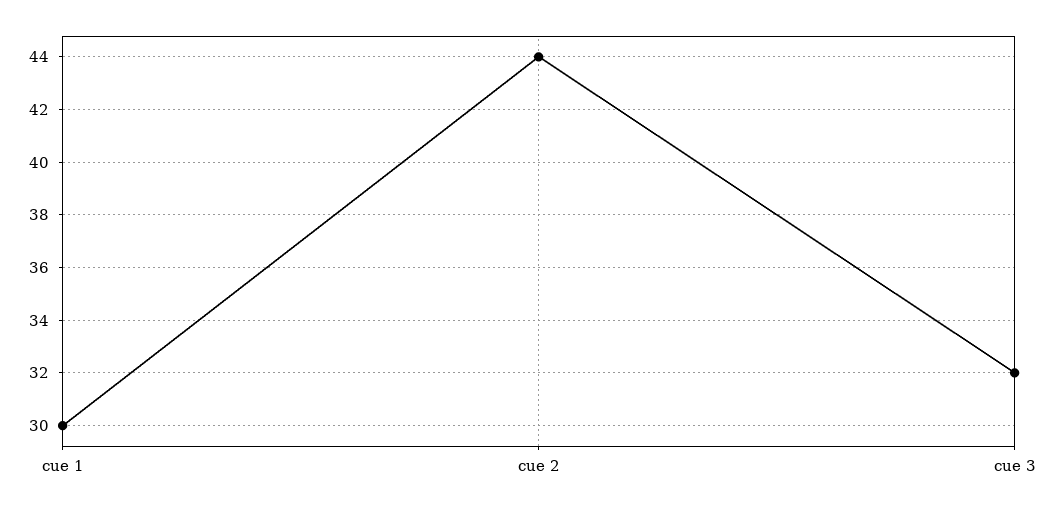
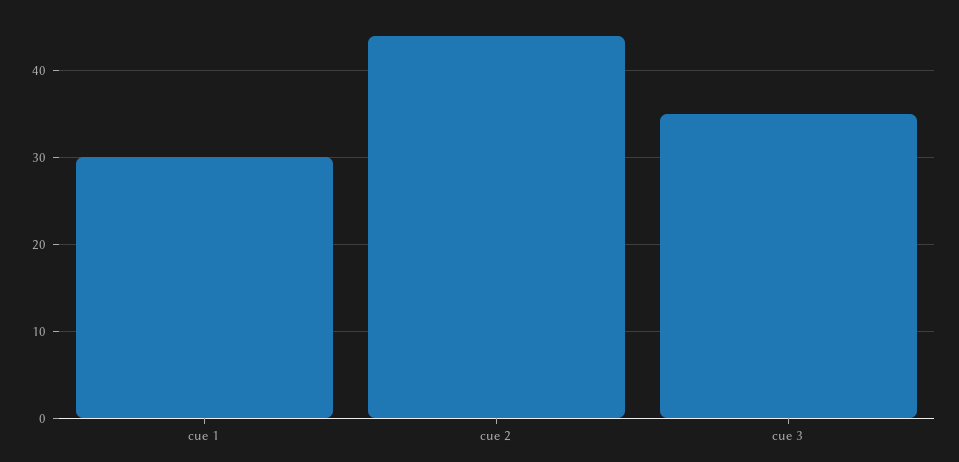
  {
    "cue 1": 30,
    "cue 2": 44,
-   "cue 3": 32
+   "cue 3": 35
  }

